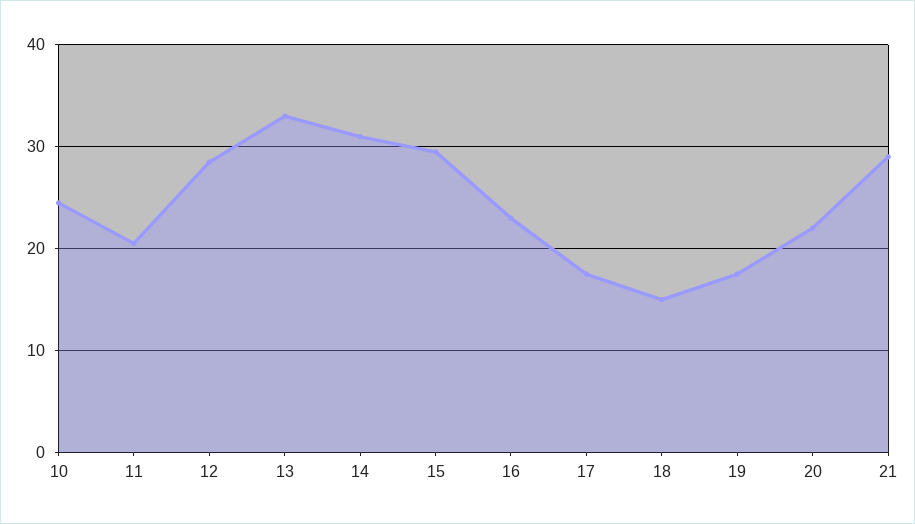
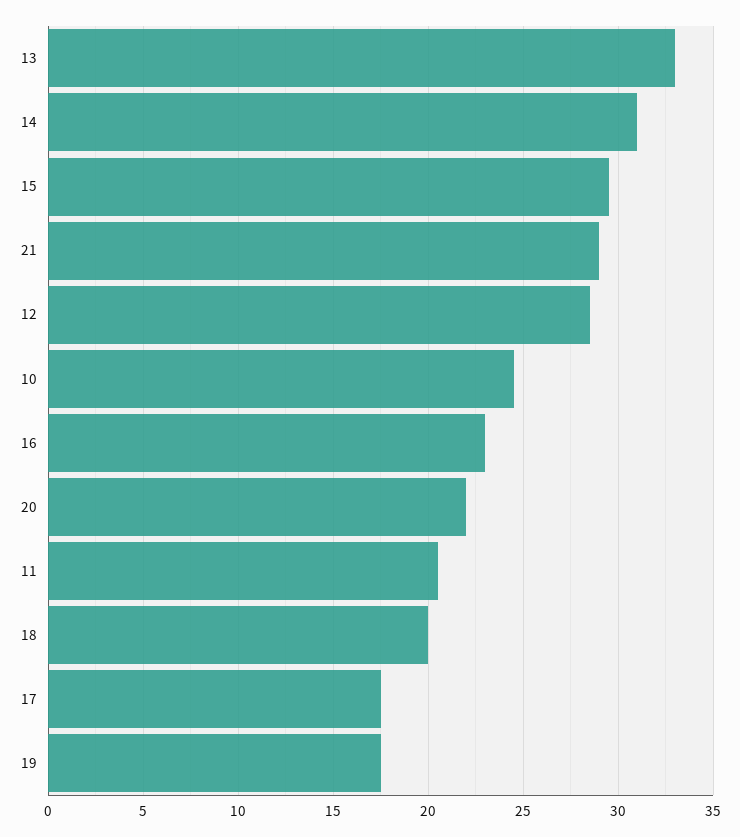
  {
    "10": 24.5,
    "11": 20.5,
    "12": 28.5,
    "13": 33,
    "14": 31,
    "15": 29.5,
    "16": 23,
    "17": 17.5,
-   "18": 15,
+   "18": 20,
    "19": 17.5,
    "20": 22,
    "21": 29
  }

